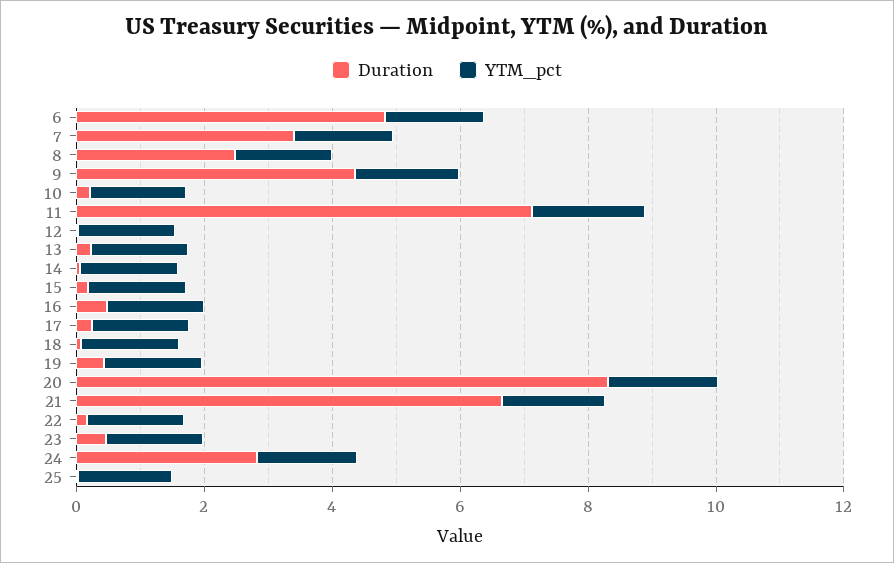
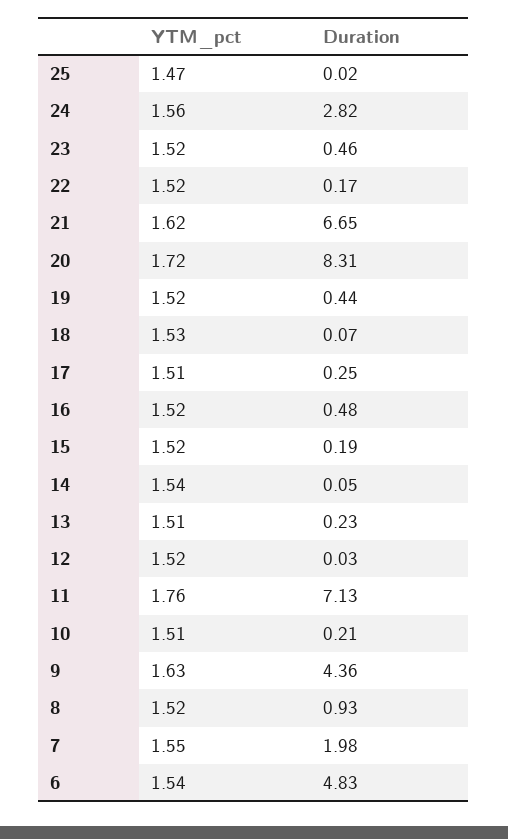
  {
    "Duration": {
      "6": 4.83,
-     "7": 3.5,
+     "7": 1.98,
-     "8": 2.5,
+     "8": 0.93,
      "9": 4.36,
      "10": 0.21,
      "11": 7.13,
      "12": 0.03,
      "13": 0.23,
      "14": 0.05,
      "15": 0.19,
      "16": 0.48,
      "17": 0.25,
      "18": 0.07,
      "19": 0.44,
      "20": 8.31,
      "21": 6.65,
      "22": 0.17,
      "23": 0.46,
      "24": 2.82,
      "25": 0.02
    },
    "YTM_pct": {
      "6": 1.54,
      "7": 1.55,
      "8": 1.52,
      "9": 1.63,
      "10": 1.51,
      "11": 1.76,
      "12": 1.52,
      "13": 1.51,
      "14": 1.54,
      "15": 1.52,
      "16": 1.52,
      "17": 1.51,
      "18": 1.53,
      "19": 1.52,
      "20": 1.72,
      "21": 1.62,
      "22": 1.52,
      "23": 1.52,
      "24": 1.56,
      "25": 1.47
    }
  }

